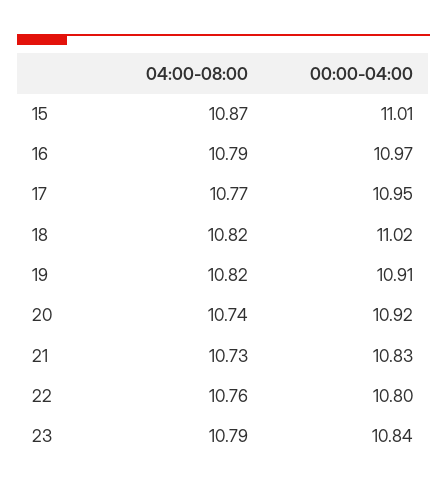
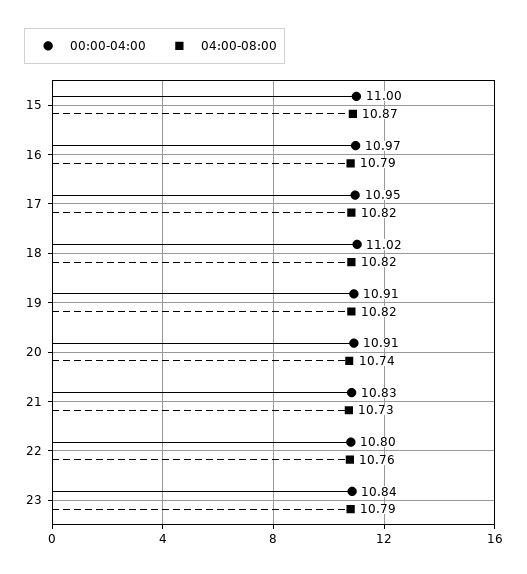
  {
    "04:00-08:00": {
      "15": 10.87,
      "16": 10.79,
-     "17": 10.77,
+     "17": 10.82,
      "18": 10.82,
      "19": 10.82,
      "20": 10.74,
      "21": 10.73,
      "22": 10.76,
      "23": 10.79
    },
    "00:00-04:00": {
-     "15": 11.01,
+     "15": 11,
      "16": 10.97,
      "17": 10.95,
      "18": 11.02,
      "19": 10.91,
-     "20": 10.92,
+     "20": 10.91,
      "21": 10.83,
      "22": 10.8,
      "23": 10.84
    }
  }

